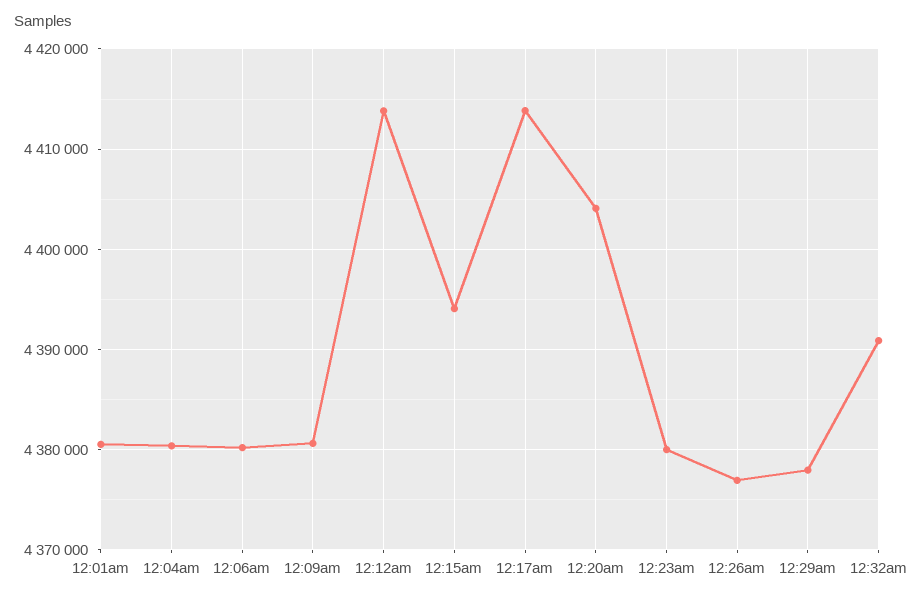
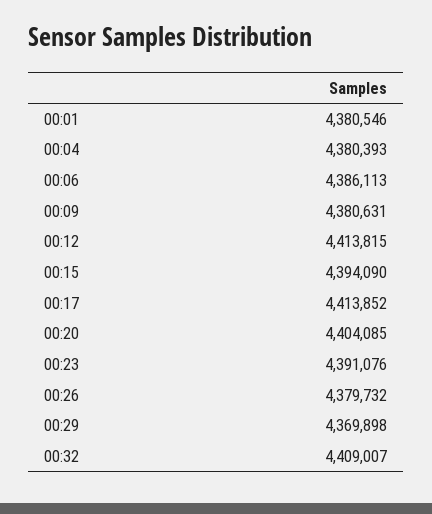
  {
    "12:01am": 4380546,
    "12:04am": 4380393,
-   "12:06am": 4380000,
+   "12:06am": 4386113,
    "12:09am": 4380631,
    "12:12am": 4413815,
    "12:15am": 4394090,
    "12:17am": 4413852,
    "12:20am": 4404085,
-   "12:23am": 4380000,
+   "12:23am": 4391076,
-   "12:26am": 4377000,
+   "12:26am": 4379732,
-   "12:29am": 4378000,
+   "12:29am": 4369898,
-   "12:32am": 4391000
+   "12:32am": 4409007
  }

